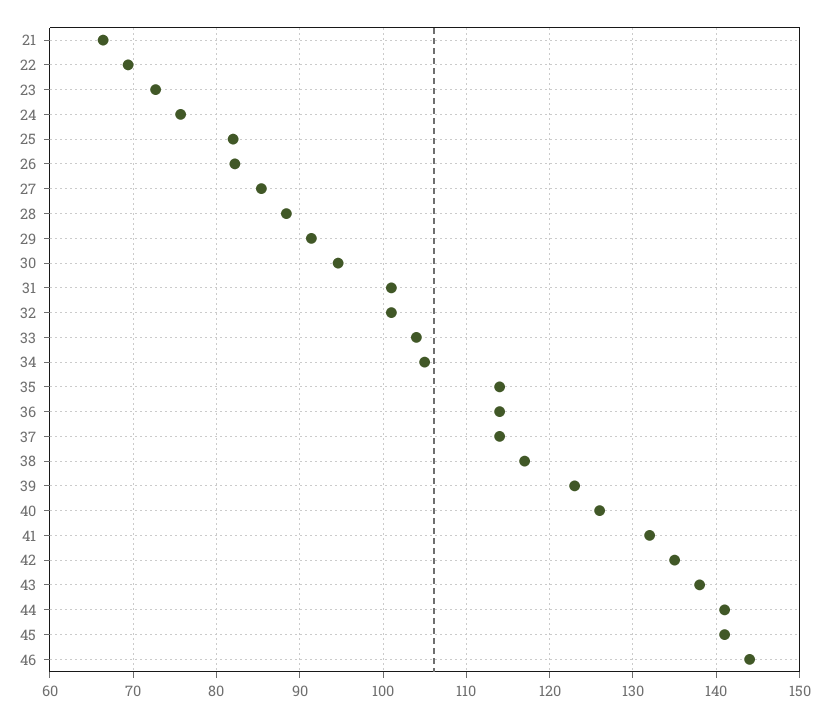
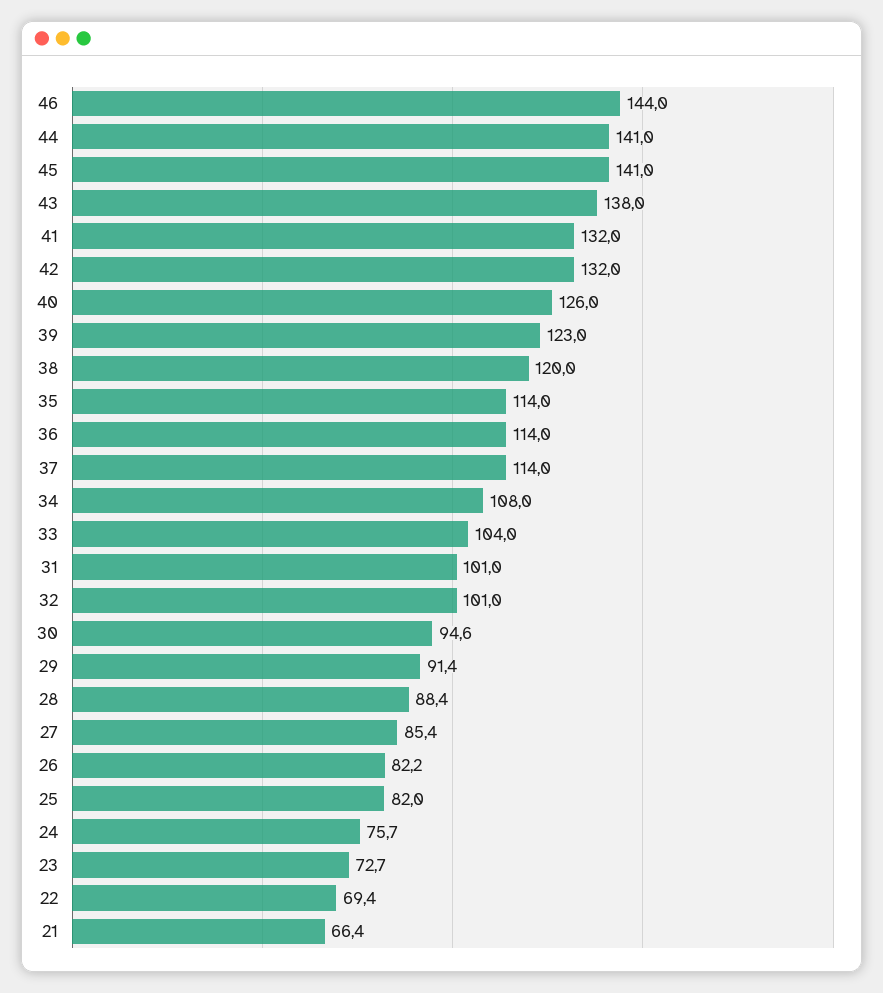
  {
    "21": 66.4,
    "22": 69.4,
    "23": 72.7,
    "24": 75.7,
    "25": 82,
    "26": 82.2,
    "27": 85.4,
    "28": 88.4,
    "29": 91.4,
    "30": 94.6,
    "31": 101,
    "32": 101,
    "33": 104,
-   "34": 105,
+   "34": 108,
    "35": 114,
    "36": 114,
    "37": 114,
-   "38": 117,
+   "38": 120,
    "39": 123,
    "40": 126,
    "41": 132,
-   "42": 135,
+   "42": 132,
    "43": 138,
    "44": 141,
    "45": 141,
    "46": 144
  }

